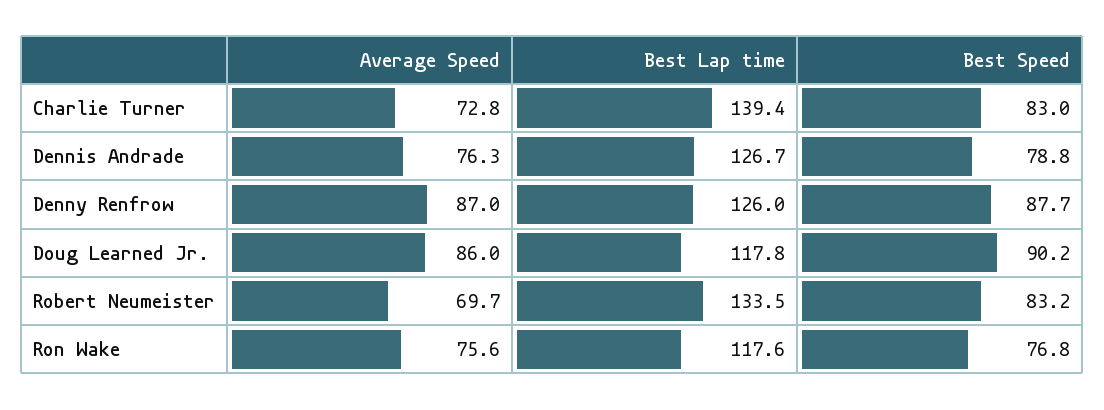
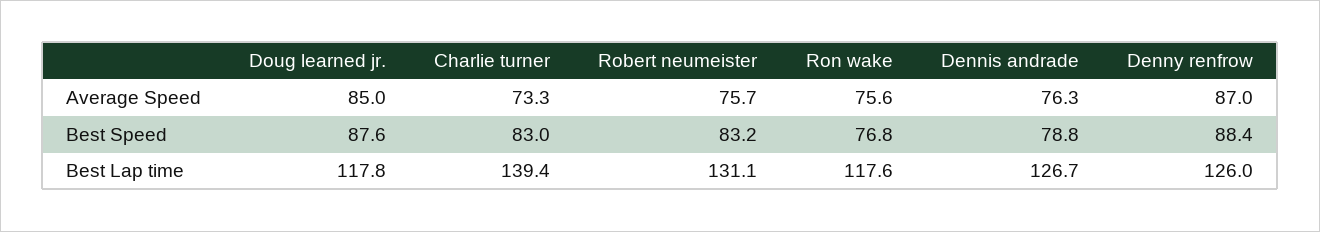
  {
    "Average Speed": {
-     "Charlie Turner": 72.8,
+     "Charlie Turner": 73.3,
      "Dennis Andrade": 76.3,
      "Denny Renfrow": 87,
-     "Doug Learned Jr.": 86,
+     "Doug Learned Jr.": 85,
-     "Robert Neumeister": 69.7,
+     "Robert Neumeister": 75.7,
      "Ron Wake": 75.6
    },
    "Best Lap time": {
      "Charlie Turner": 139.4,
      "Dennis Andrade": 126.7,
      "Denny Renfrow": 126,
      "Doug Learned Jr.": 117.8,
-     "Robert Neumeister": 133.5,
+     "Robert Neumeister": 131.1,
      "Ron Wake": 117.6
    },
    "Best Speed": {
      "Charlie Turner": 83,
      "Dennis Andrade": 78.8,
-     "Denny Renfrow": 87.7,
+     "Denny Renfrow": 88.4,
-     "Doug Learned Jr.": 90.2,
+     "Doug Learned Jr.": 87.6,
      "Robert Neumeister": 83.2,
      "Ron Wake": 76.8
    }
  }

